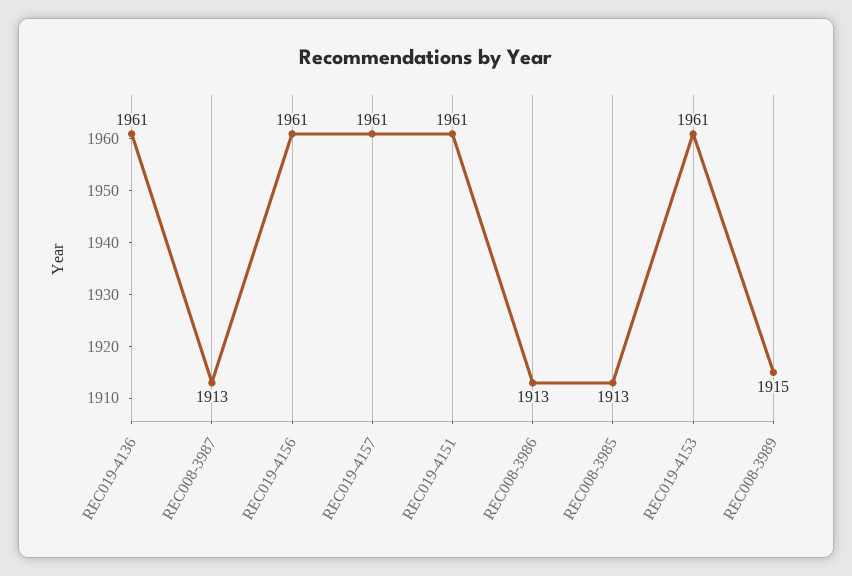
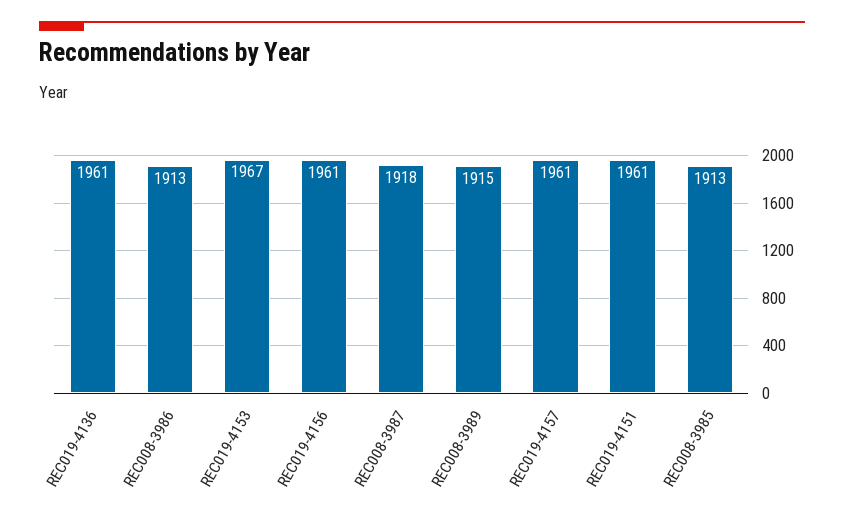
  {
    "REC019-4136": 1961,
-   "REC008-3987": 1913,
+   "REC008-3987": 1918,
    "REC019-4156": 1961,
    "REC019-4157": 1961,
    "REC019-4151": 1961,
    "REC008-3986": 1913,
    "REC008-3985": 1913,
-   "REC019-4153": 1961,
+   "REC019-4153": 1967,
    "REC008-3989": 1915
  }

